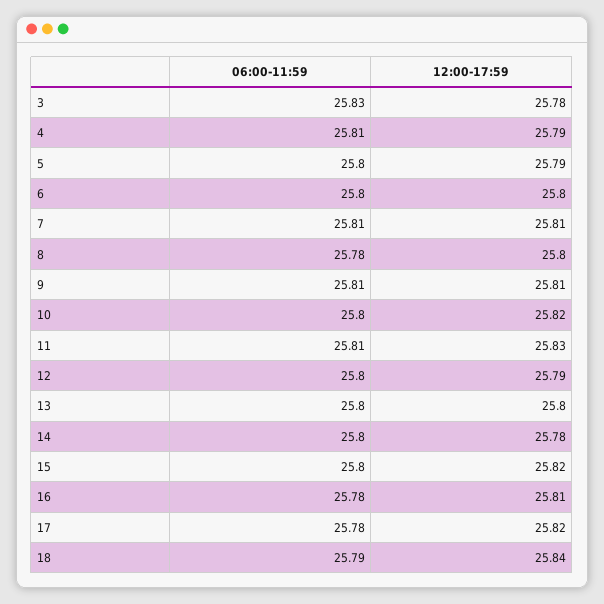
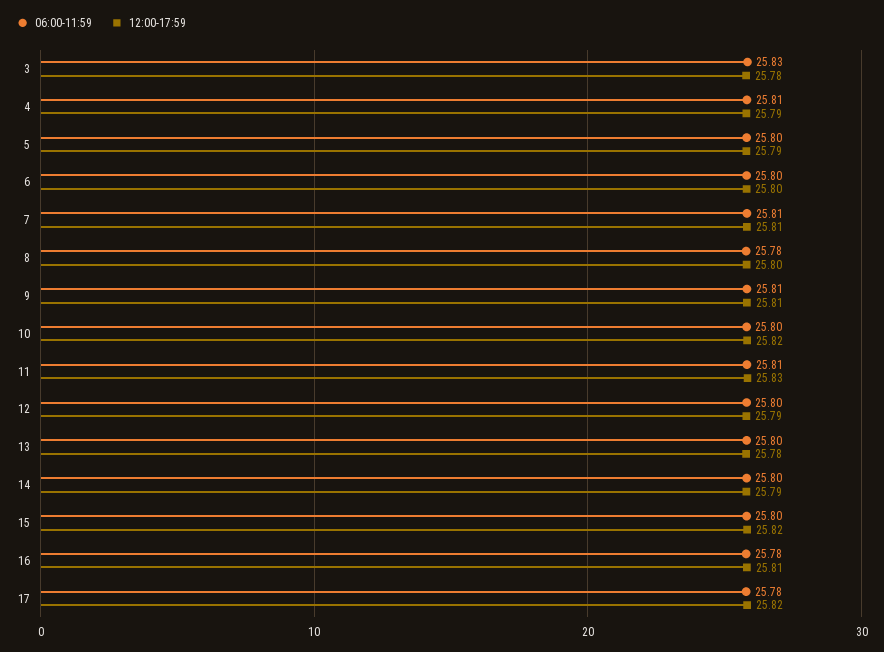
  {
    "06:00-11:59": {
      "3": 25.83,
      "4": 25.81,
      "5": 25.8,
      "6": 25.8,
      "7": 25.81,
      "8": 25.78,
      "9": 25.81,
      "10": 25.8,
      "11": 25.81,
      "12": 25.8,
      "13": 25.8,
      "14": 25.8,
      "15": 25.8,
      "16": 25.78,
-     "17": 25.78,
+     "17": 25.78
-     "18": 25.79
    },
    "12:00-17:59": {
      "3": 25.78,
      "4": 25.79,
      "5": 25.79,
      "6": 25.8,
      "7": 25.81,
      "8": 25.8,
      "9": 25.81,
      "10": 25.82,
      "11": 25.83,
      "12": 25.79,
-     "13": 25.8,
+     "13": 25.78,
-     "14": 25.78,
+     "14": 25.79,
      "15": 25.82,
      "16": 25.81,
-     "17": 25.82,
+     "17": 25.82
-     "18": 25.84
    }
  }

